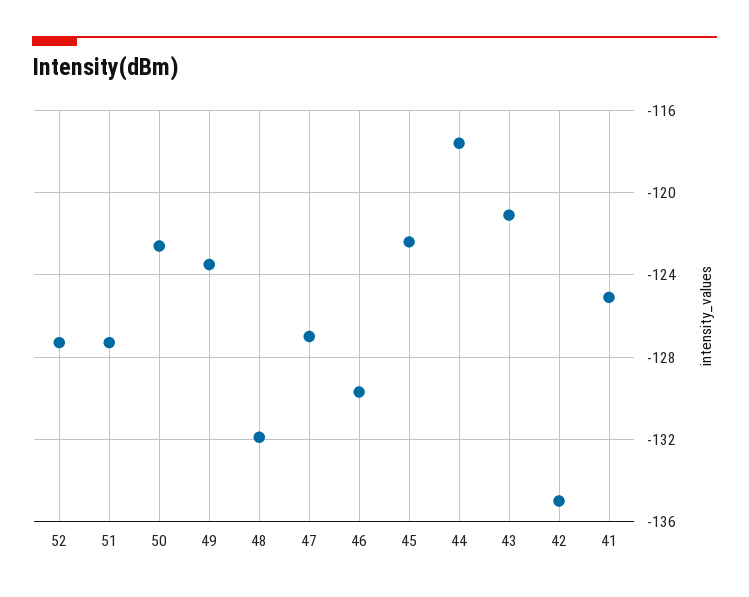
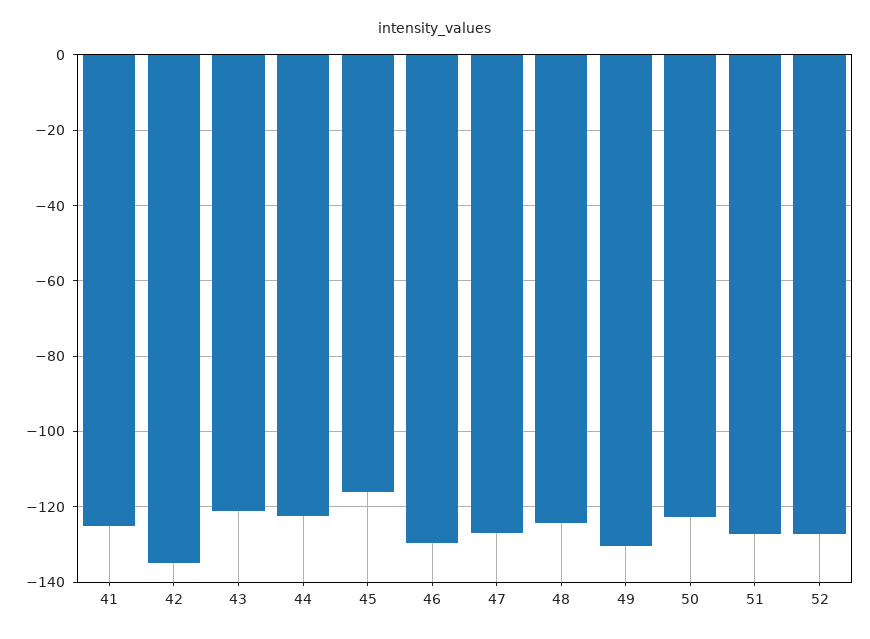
  {
    "52": -127.5,
    "51": -127.5,
    "50": -122.5,
-   "49": -123.5,
+   "49": -130,
-   "48": -132,
+   "48": -124,
    "47": -127,
    "46": -129.5,
-   "45": -122.5,
+   "45": -116,
-   "44": -117.5,
+   "44": -122,
    "43": -121,
    "42": -135,
    "41": -125
  }

